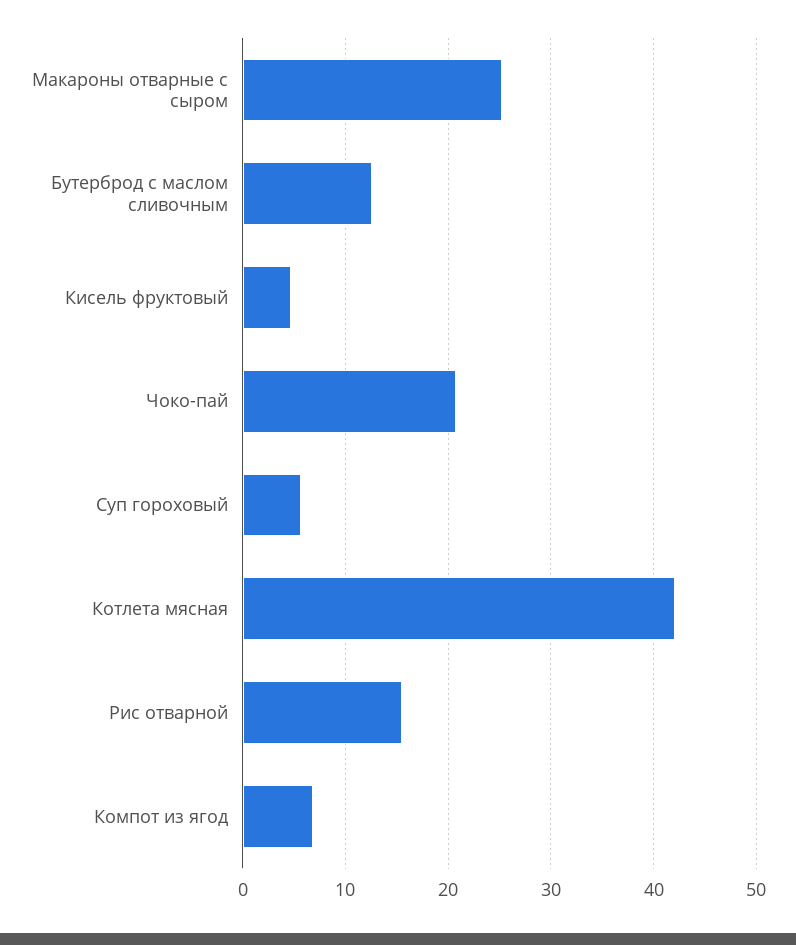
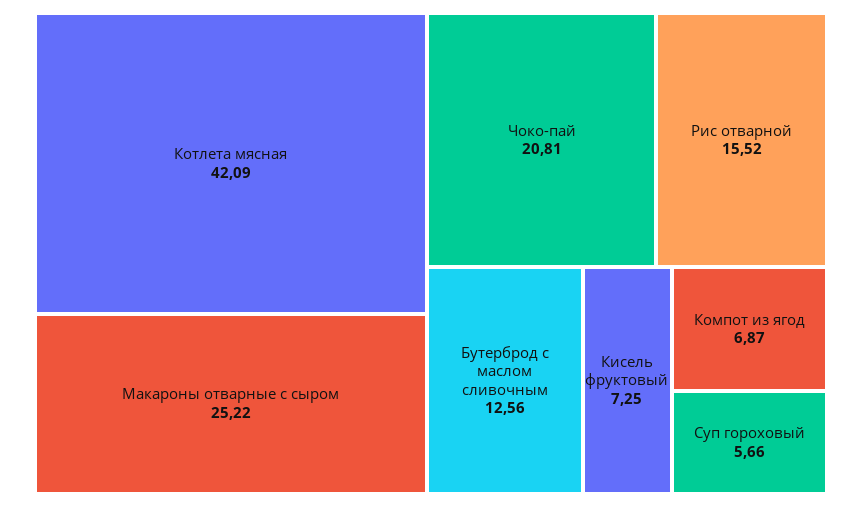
  {
    "Макароны отварные с сыром": 25.22,
    "Бутерброд с маслом сливочным": 12.56,
-   "Кисель фруктовый": 5,
+   "Кисель фруктовый": 7.25,
    "Чоко-пай": 20.81,
    "Суп гороховый": 5.66,
    "Котлета мясная": 42.09,
    "Рис отварной": 15.52,
    "Компот из ягод": 6.87
  }

